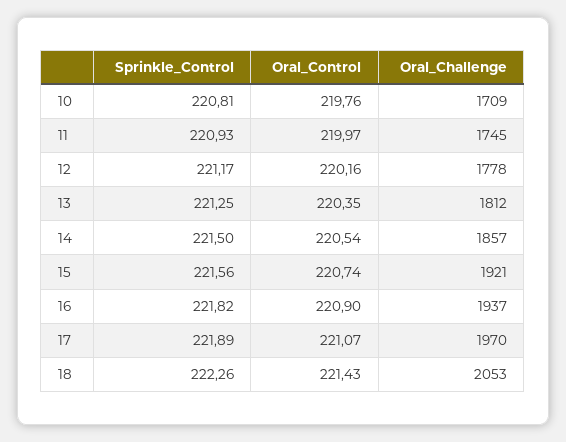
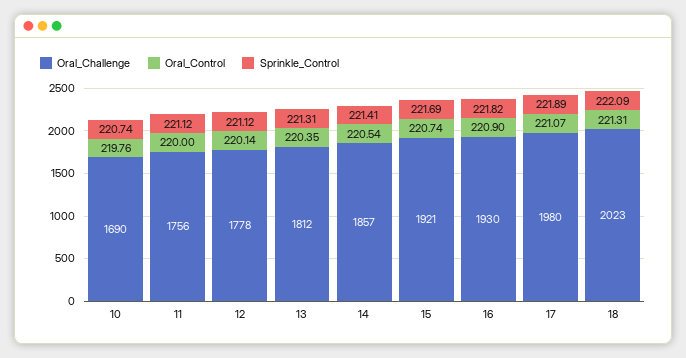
  {
    "Sprinkle_Control": {
-     "10": 220.81,
+     "10": 220.74,
-     "11": 220.93,
+     "11": 221.12,
-     "12": 221.17,
+     "12": 221.12,
-     "13": 221.25,
+     "13": 221.31,
-     "14": 221.5,
+     "14": 221.41,
-     "15": 221.56,
+     "15": 221.69,
      "16": 221.82,
      "17": 221.89,
-     "18": 222.26
+     "18": 222.09
    },
    "Oral_Control": {
      "10": 219.76,
-     "11": 219.97,
+     "11": 220,
-     "12": 220.16,
+     "12": 220.14,
      "13": 220.35,
      "14": 220.54,
      "15": 220.74,
      "16": 220.9,
      "17": 221.07,
-     "18": 221.43
+     "18": 221.31
    },
    "Oral_Challenge": {
-     "10": 1709,
+     "10": 1690,
-     "11": 1745,
+     "11": 1756,
      "12": 1778,
      "13": 1812,
      "14": 1857,
      "15": 1921,
-     "16": 1937,
+     "16": 1930,
-     "17": 1970,
+     "17": 1980,
-     "18": 2053
+     "18": 2023
    }
  }

